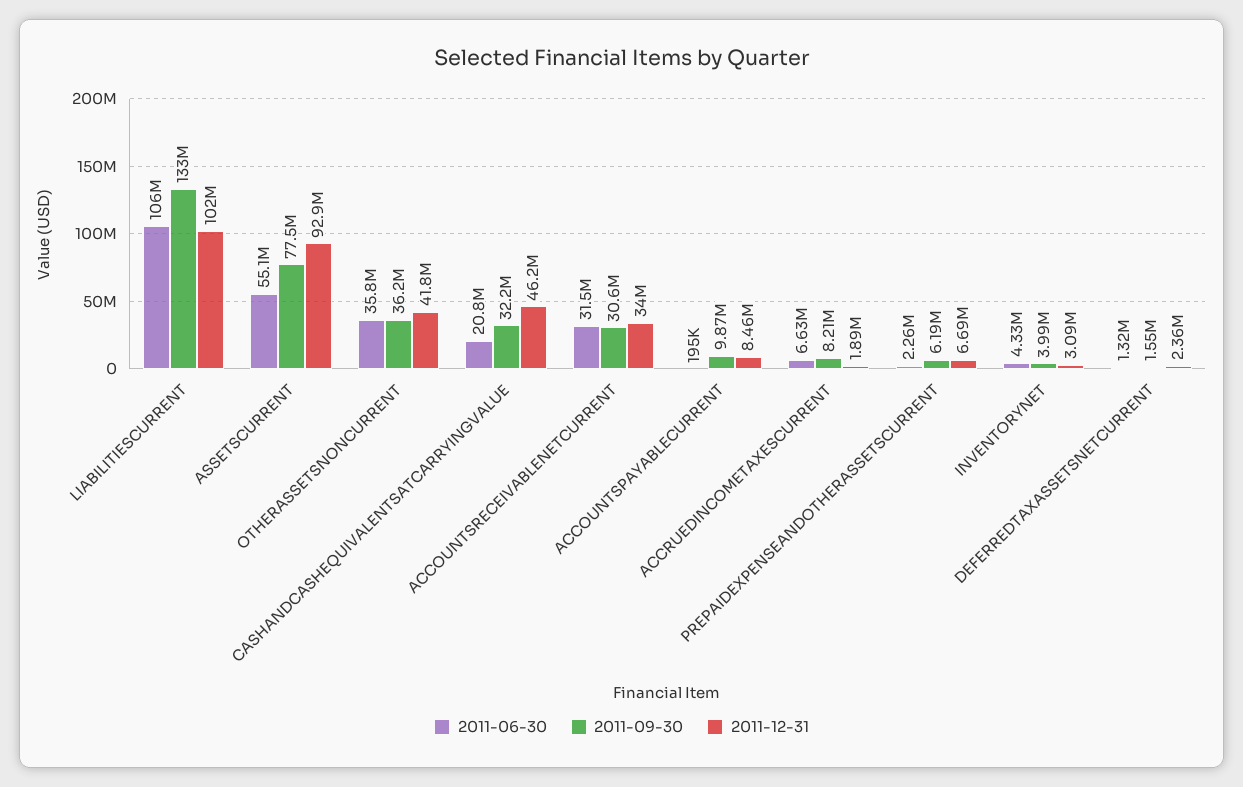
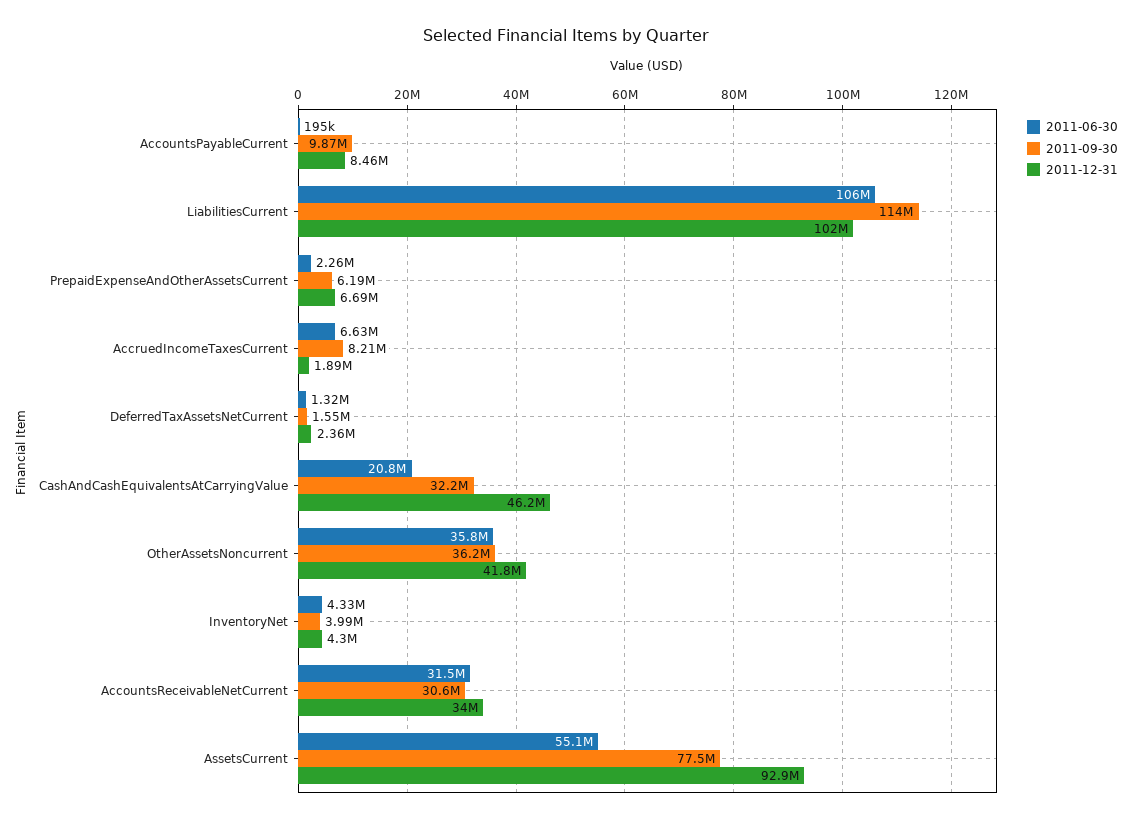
  {
    "2011-06-30": {
      "LIABILITIESCURRENT": 106000000,
      "ASSETSCURRENT": 55100000,
      "OTHERASSETSNONCURRENT": 35800000,
      "CASHANDCASHEQUIVALENTSATCARRYINGVALUE": 20800000,
      "ACCOUNTSRECEIVABLENETCURRENT": 31500000,
      "ACCOUNTSPAYABLECURRENT": 195000,
      "ACCRUEDINCOMETAXESCURRENT": 6630000,
      "PREPAIDEXPENSEANDOTHERASSETSCURRENT": 2260000,
      "INVENTORYNET": 4330000,
      "DEFERREDTAXASSETSNETCURRENT": 1320000
    },
    "2011-09-30": {
-     "LIABILITIESCURRENT": 133000000,
+     "LIABILITIESCURRENT": 114000000,
      "ASSETSCURRENT": 77500000,
      "OTHERASSETSNONCURRENT": 36200000,
      "CASHANDCASHEQUIVALENTSATCARRYINGVALUE": 32200000,
      "ACCOUNTSRECEIVABLENETCURRENT": 30600000,
      "ACCOUNTSPAYABLECURRENT": 9870000,
      "ACCRUEDINCOMETAXESCURRENT": 8210000,
      "PREPAIDEXPENSEANDOTHERASSETSCURRENT": 6190000,
      "INVENTORYNET": 3990000,
      "DEFERREDTAXASSETSNETCURRENT": 1550000
    },
    "2011-12-31": {
      "LIABILITIESCURRENT": 102000000,
      "ASSETSCURRENT": 92900000,
      "OTHERASSETSNONCURRENT": 41800000,
      "CASHANDCASHEQUIVALENTSATCARRYINGVALUE": 46200000,
      "ACCOUNTSRECEIVABLENETCURRENT": 34000000,
      "ACCOUNTSPAYABLECURRENT": 8460000,
      "ACCRUEDINCOMETAXESCURRENT": 1890000,
      "PREPAIDEXPENSEANDOTHERASSETSCURRENT": 6690000,
-     "INVENTORYNET": 3090000,
+     "INVENTORYNET": 4300000,
      "DEFERREDTAXASSETSNETCURRENT": 2360000
    }
  }

